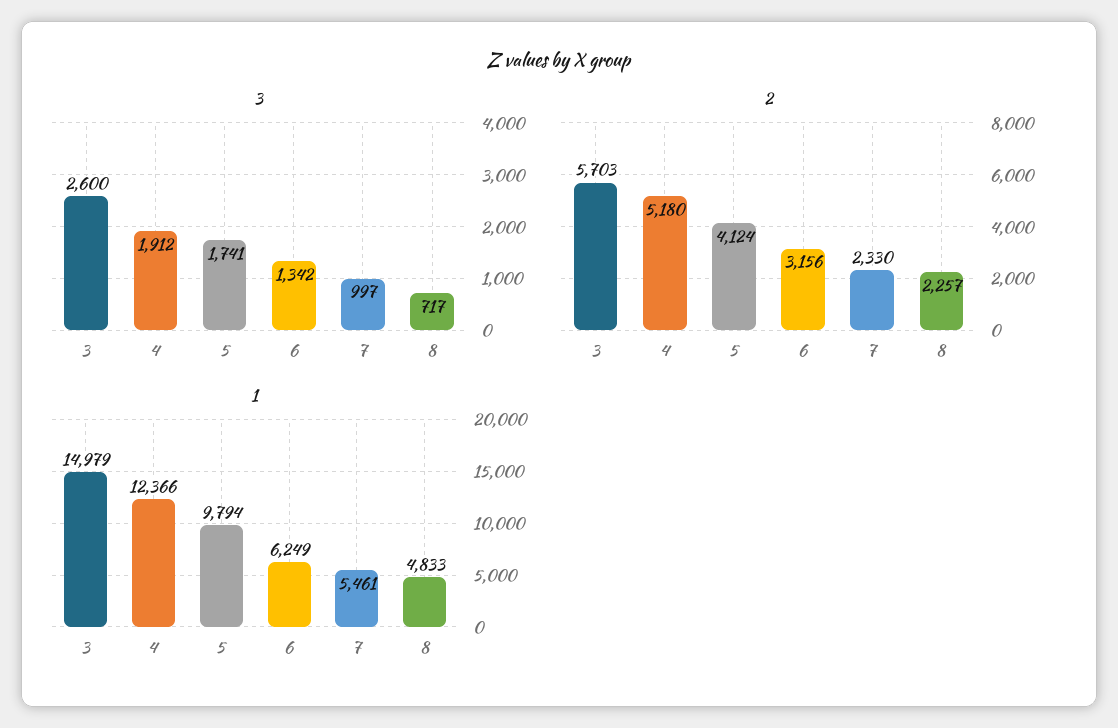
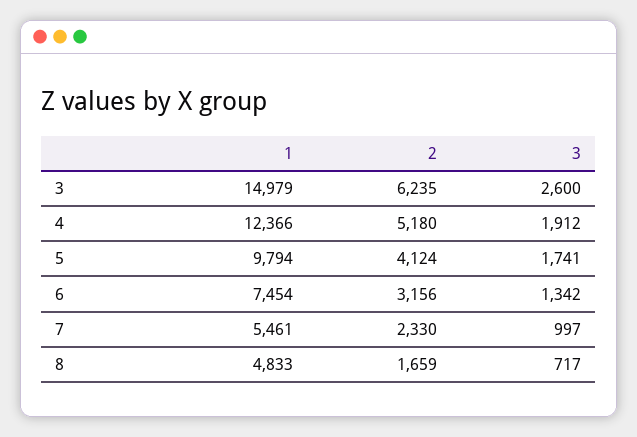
  {
    "3": {
      "3": 2600,
      "4": 1912,
      "5": 1741,
      "6": 1342,
      "7": 997,
      "8": 717
    },
    "2": {
-     "3": 5703,
+     "3": 6235,
      "4": 5180,
      "5": 4124,
      "6": 3156,
      "7": 2330,
-     "8": 2257
+     "8": 1659
    },
    "1": {
      "3": 14979,
      "4": 12366,
      "5": 9794,
-     "6": 6249,
+     "6": 7454,
      "7": 5461,
      "8": 4833
    }
  }

